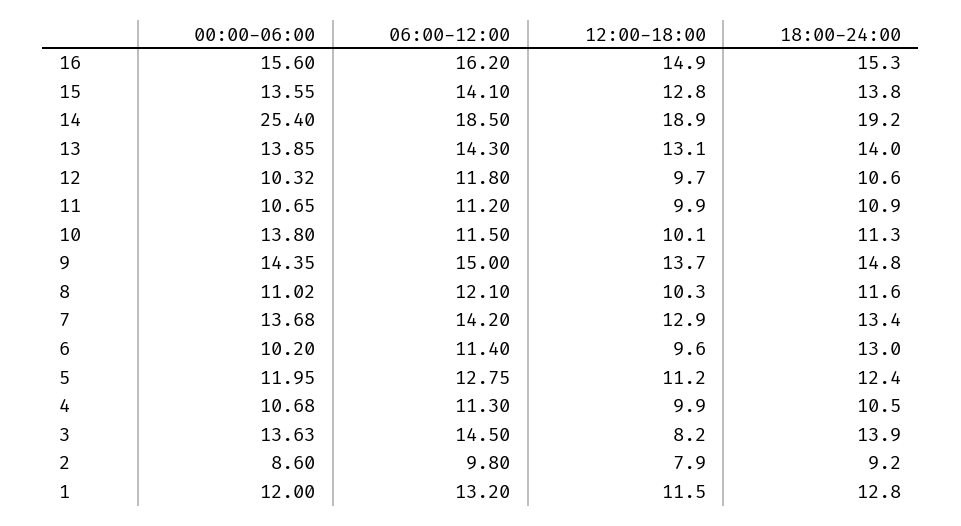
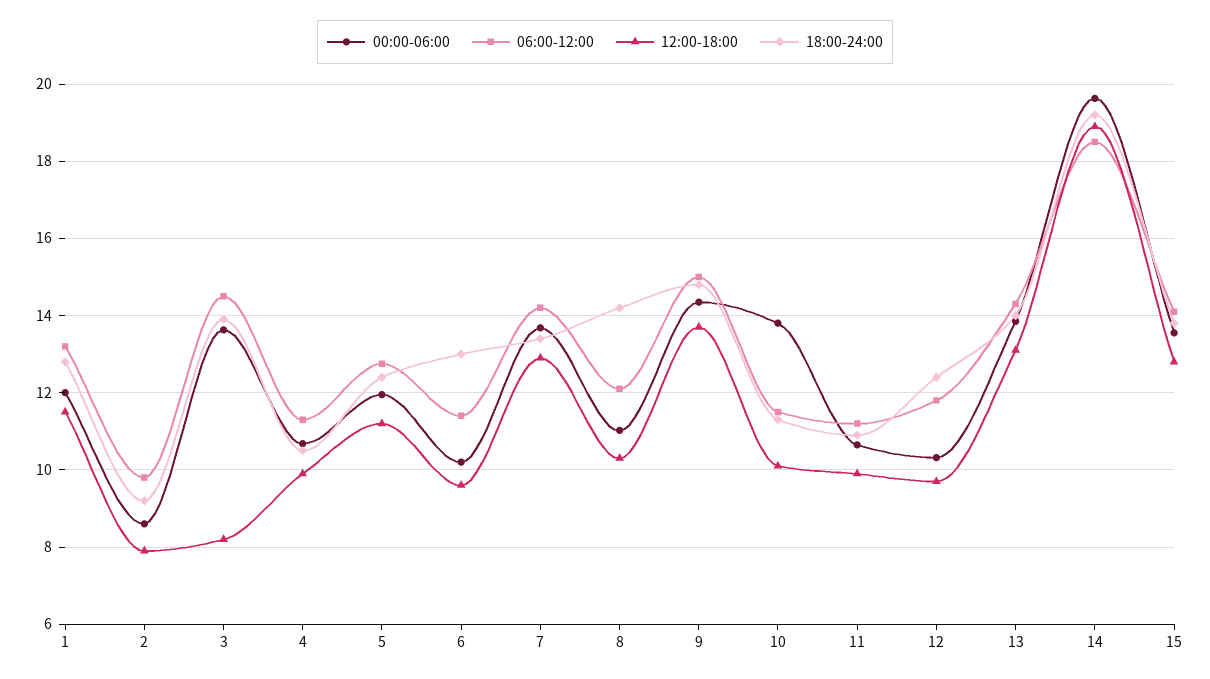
  {
    "00:00-06:00": {
-     "16": 15.6,
      "15": 13.55,
-     "14": 25.4,
+     "14": 19.6,
      "13": 13.85,
      "12": 10.32,
      "11": 10.65,
      "10": 13.8,
      "9": 14.35,
      "8": 11.02,
      "7": 13.68,
      "6": 10.2,
      "5": 11.95,
      "4": 10.68,
      "3": 13.63,
      "2": 8.6,
      "1": 12
    },
    "06:00-12:00": {
-     "16": 16.2,
      "15": 14.1,
      "14": 18.5,
      "13": 14.3,
      "12": 11.8,
      "11": 11.2,
      "10": 11.5,
      "9": 15,
      "8": 12.1,
      "7": 14.2,
      "6": 11.4,
      "5": 12.75,
      "4": 11.3,
      "3": 14.5,
      "2": 9.8,
      "1": 13.2
    },
    "12:00-18:00": {
-     "16": 14.9,
      "15": 12.8,
      "14": 18.9,
      "13": 13.1,
      "12": 9.7,
      "11": 9.9,
      "10": 10.1,
      "9": 13.7,
      "8": 10.3,
      "7": 12.9,
      "6": 9.6,
      "5": 11.2,
      "4": 9.9,
      "3": 8.2,
      "2": 7.9,
      "1": 11.5
    },
    "18:00-24:00": {
-     "16": 15.3,
      "15": 13.8,
      "14": 19.2,
      "13": 14,
-     "12": 10.6,
+     "12": 12.4,
      "11": 10.9,
      "10": 11.3,
      "9": 14.8,
-     "8": 11.6,
+     "8": 14.2,
      "7": 13.4,
      "6": 13,
      "5": 12.4,
      "4": 10.5,
      "3": 13.9,
      "2": 9.2,
      "1": 12.8
    }
  }

